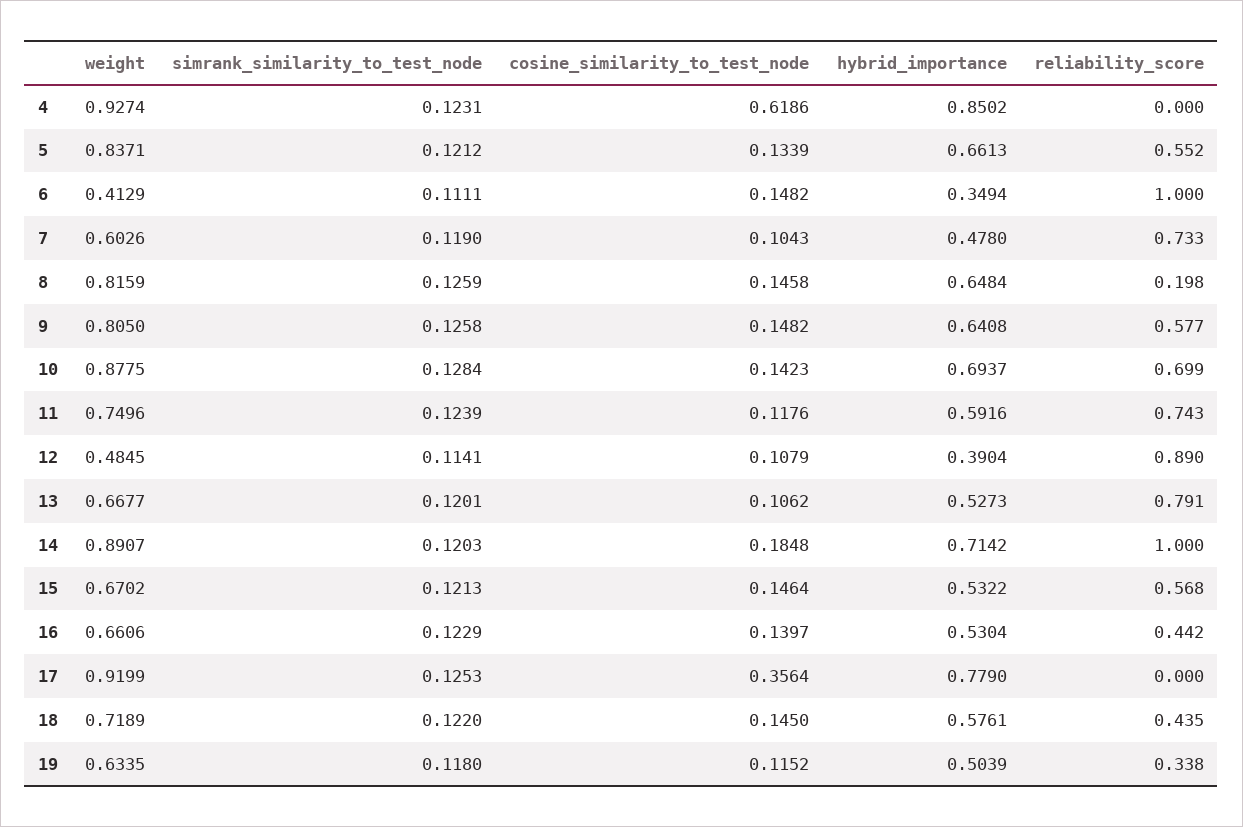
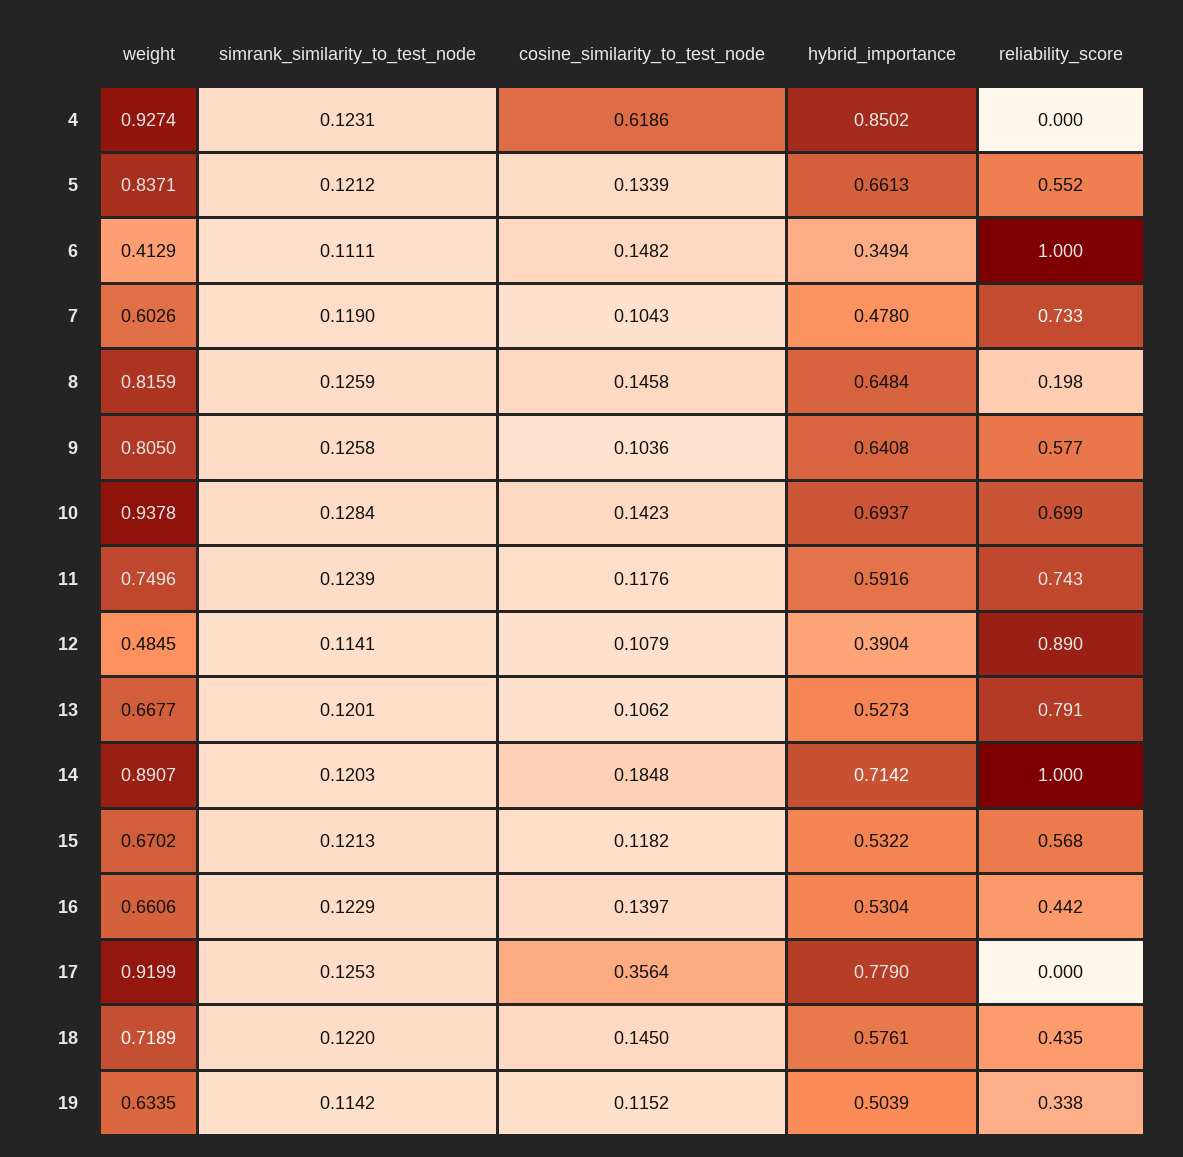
  {
    "weight": {
      "4": 0.9274,
      "5": 0.8371,
      "6": 0.4129,
      "7": 0.6026,
      "8": 0.8159,
      "9": 0.805,
-     "10": 0.8775,
+     "10": 0.9378,
      "11": 0.7496,
      "12": 0.4845,
      "13": 0.6677,
      "14": 0.8907,
      "15": 0.6702,
      "16": 0.6606,
      "17": 0.9199,
      "18": 0.7189,
      "19": 0.6335
    },
    "simrank_similarity_to_test_node": {
      "4": 0.1231,
      "5": 0.1212,
      "6": 0.1111,
      "7": 0.119,
      "8": 0.1259,
      "9": 0.1258,
      "10": 0.1284,
      "11": 0.1239,
      "12": 0.1141,
      "13": 0.1201,
      "14": 0.1203,
      "15": 0.1213,
      "16": 0.1229,
      "17": 0.1253,
      "18": 0.122,
-     "19": 0.118
+     "19": 0.1142
    },
    "cosine_similarity_to_test_node": {
      "4": 0.6186,
      "5": 0.1339,
      "6": 0.1482,
      "7": 0.1043,
      "8": 0.1458,
-     "9": 0.1482,
+     "9": 0.1036,
      "10": 0.1423,
      "11": 0.1176,
      "12": 0.1079,
      "13": 0.1062,
      "14": 0.1848,
-     "15": 0.1464,
+     "15": 0.1182,
      "16": 0.1397,
      "17": 0.3564,
      "18": 0.145,
      "19": 0.1152
    },
    "hybrid_importance": {
      "4": 0.8502,
      "5": 0.6613,
      "6": 0.3494,
      "7": 0.478,
      "8": 0.6484,
      "9": 0.6408,
      "10": 0.6937,
      "11": 0.5916,
      "12": 0.3904,
      "13": 0.5273,
      "14": 0.7142,
      "15": 0.5322,
      "16": 0.5304,
      "17": 0.779,
      "18": 0.5761,
      "19": 0.5039
    },
    "reliability_score": {
      "4": 0,
      "5": 0.552,
      "6": 1,
      "7": 0.733,
      "8": 0.198,
      "9": 0.577,
      "10": 0.699,
      "11": 0.743,
      "12": 0.89,
      "13": 0.791,
      "14": 1,
      "15": 0.568,
      "16": 0.442,
      "17": 0,
      "18": 0.435,
      "19": 0.338
    }
  }

